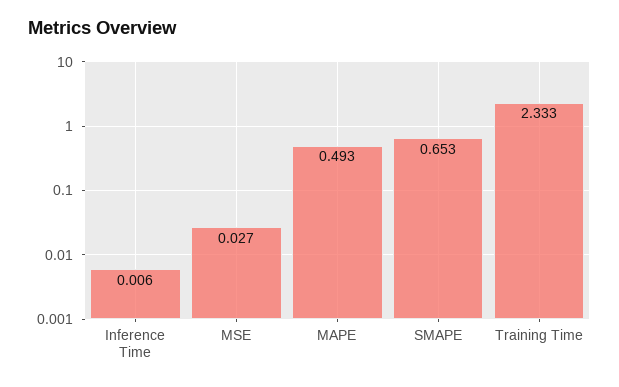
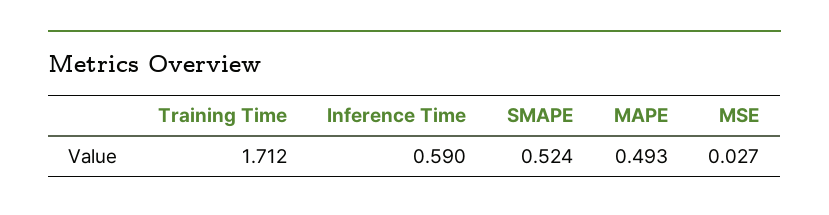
  {
-   "Inference Time": 0.006,
+   "Inference Time": 0.59,
    "MSE": 0.027,
    "MAPE": 0.493,
-   "SMAPE": 0.653,
+   "SMAPE": 0.524,
-   "Training Time": 2.333
+   "Training Time": 1.712
  }

